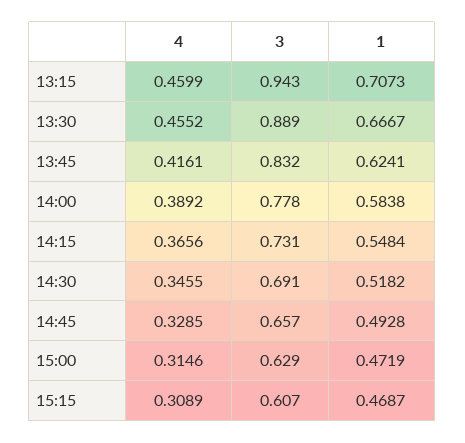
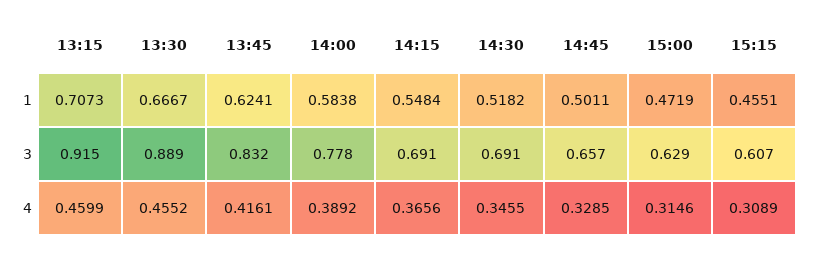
  {
    "4": {
      "13:15": 0.4599,
      "13:30": 0.4552,
      "13:45": 0.4161,
      "14:00": 0.3892,
      "14:15": 0.3656,
      "14:30": 0.3455,
      "14:45": 0.3285,
      "15:00": 0.3146,
      "15:15": 0.3089
    },
    "3": {
-     "13:15": 0.943,
+     "13:15": 0.915,
      "13:30": 0.889,
      "13:45": 0.832,
      "14:00": 0.778,
-     "14:15": 0.731,
+     "14:15": 0.691,
      "14:30": 0.691,
      "14:45": 0.657,
      "15:00": 0.629,
      "15:15": 0.607
    },
    "1": {
      "13:15": 0.7073,
      "13:30": 0.6667,
      "13:45": 0.6241,
      "14:00": 0.5838,
      "14:15": 0.5484,
      "14:30": 0.5182,
-     "14:45": 0.4928,
+     "14:45": 0.5011,
      "15:00": 0.4719,
-     "15:15": 0.4687
+     "15:15": 0.4551
    }
  }

